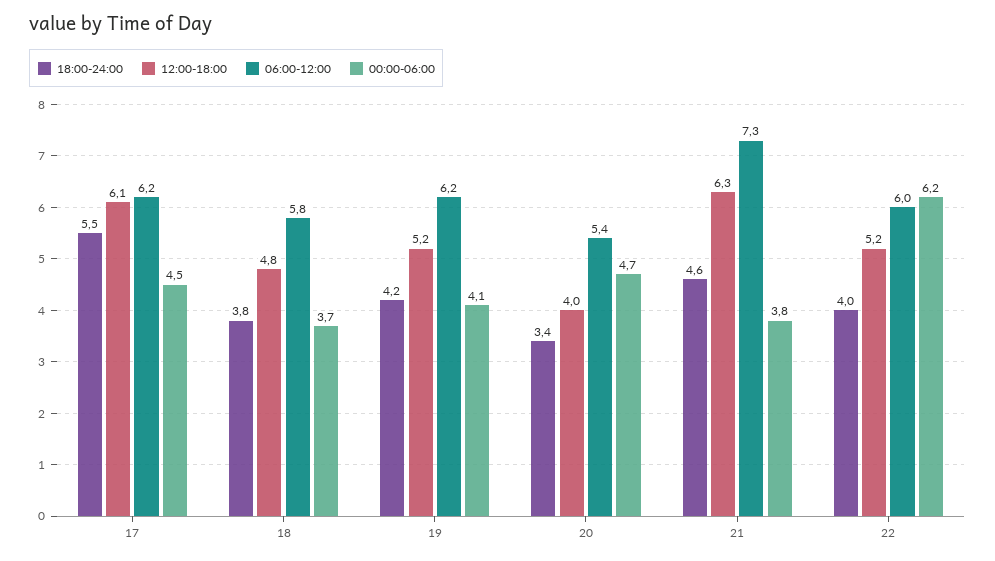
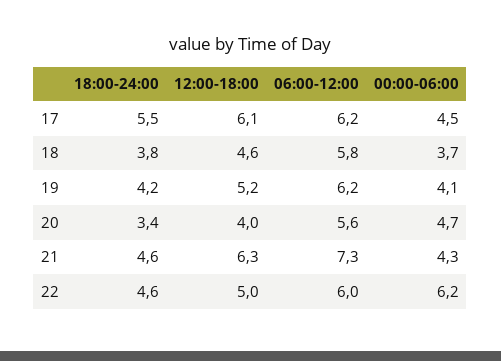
  {
    "18:00-24:00": {
      "17": 5.5,
      "18": 3.8,
      "19": 4.2,
      "20": 3.4,
      "21": 4.6,
-     "22": 4
+     "22": 4.6
    },
    "12:00-18:00": {
      "17": 6.1,
-     "18": 4.8,
+     "18": 4.6,
      "19": 5.2,
      "20": 4,
      "21": 6.3,
-     "22": 5.2
+     "22": 5
    },
    "06:00-12:00": {
      "17": 6.2,
      "18": 5.8,
      "19": 6.2,
-     "20": 5.4,
+     "20": 5.6,
      "21": 7.3,
      "22": 6
    },
    "00:00-06:00": {
      "17": 4.5,
      "18": 3.7,
      "19": 4.1,
      "20": 4.7,
-     "21": 3.8,
+     "21": 4.3,
      "22": 6.2
    }
  }

